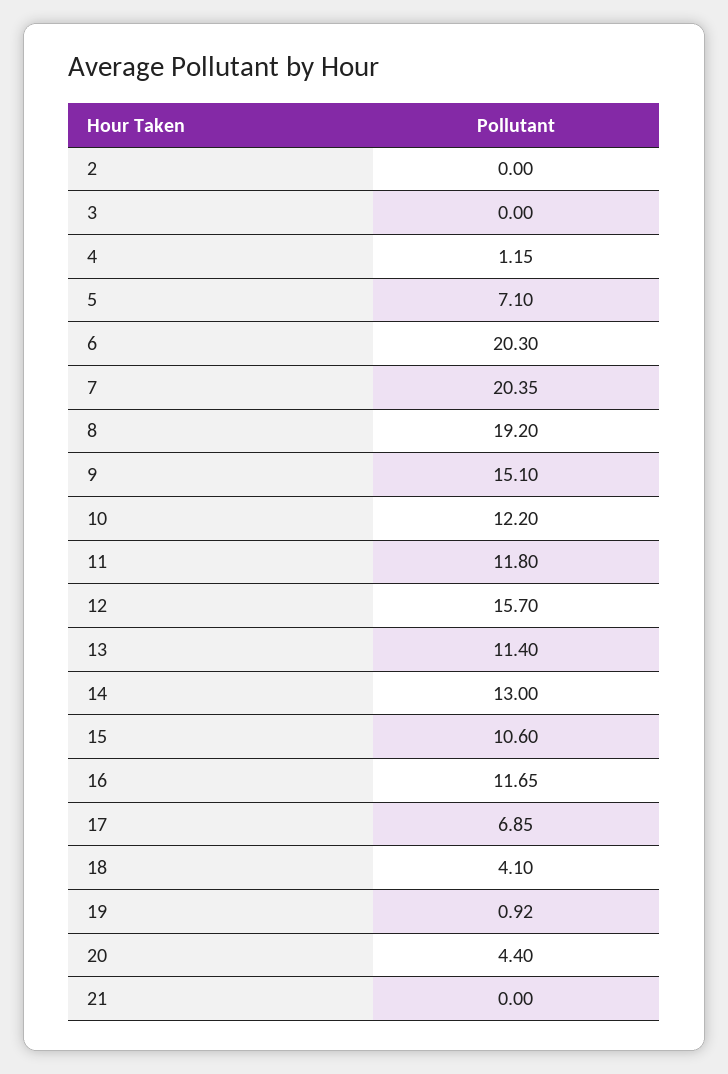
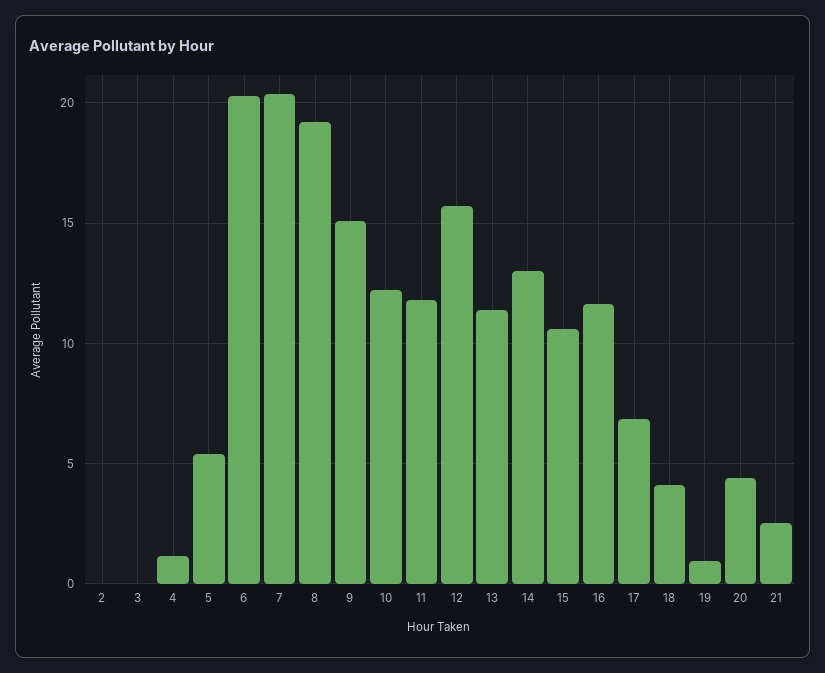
  {
    "2": 0,
    "3": 0,
    "4": 1.15,
-   "5": 7.1,
+   "5": 5.5,
    "6": 20.3,
    "7": 20.35,
    "8": 19.2,
    "9": 15.1,
    "10": 12.2,
    "11": 11.8,
    "12": 15.7,
    "13": 11.4,
    "14": 13,
    "15": 10.6,
    "16": 11.65,
    "17": 6.85,
    "18": 4.1,
    "19": 0.92,
    "20": 4.4,
-   "21": 0
+   "21": 2.5
  }

